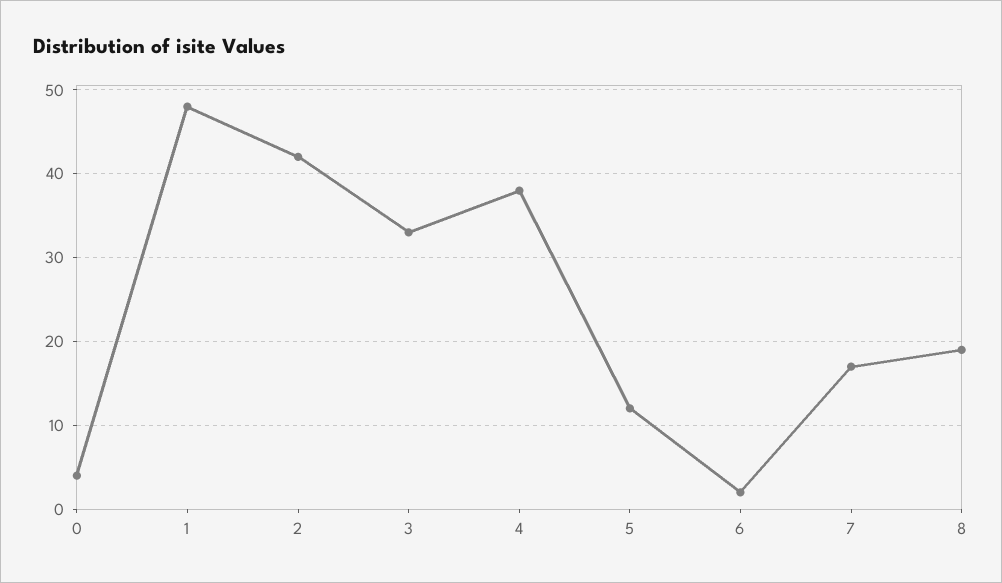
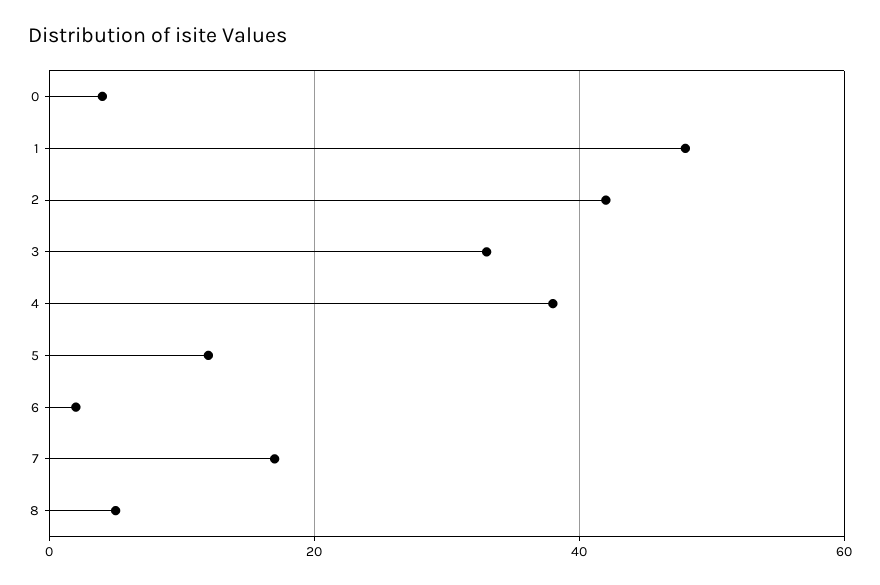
  {
    "0": 4,
    "1": 48,
    "2": 42,
    "3": 33,
    "4": 38,
    "5": 12,
    "6": 2,
    "7": 17,
-   "8": 19
+   "8": 5
  }

